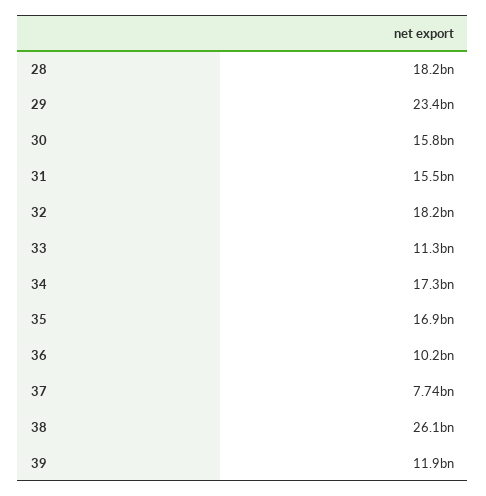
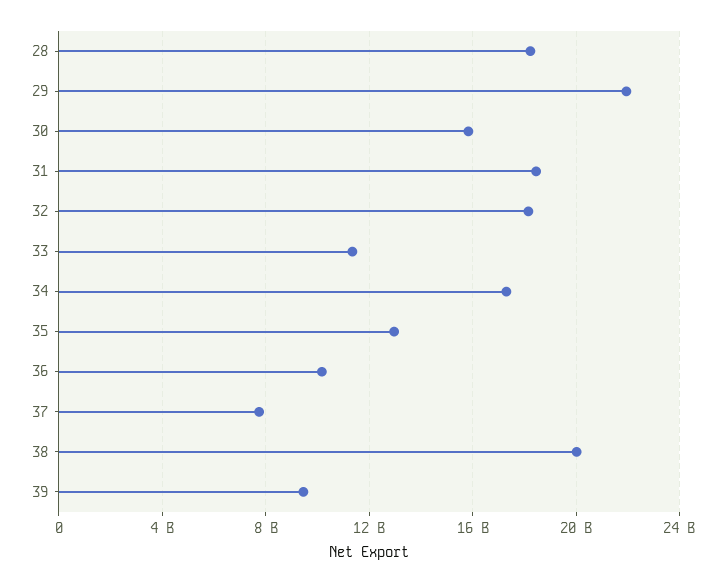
  {
    "28": 18200000000,
-   "29": 23400000000,
+   "29": 22000000000,
    "30": 15800000000,
-   "31": 15500000000,
+   "31": 18500000000,
    "32": 18200000000,
    "33": 11300000000,
    "34": 17300000000,
-   "35": 16900000000,
+   "35": 13000000000,
    "36": 10200000000,
    "37": 7740000000,
-   "38": 26100000000,
+   "38": 20000000000,
-   "39": 11900000000
+   "39": 9500000000
  }

